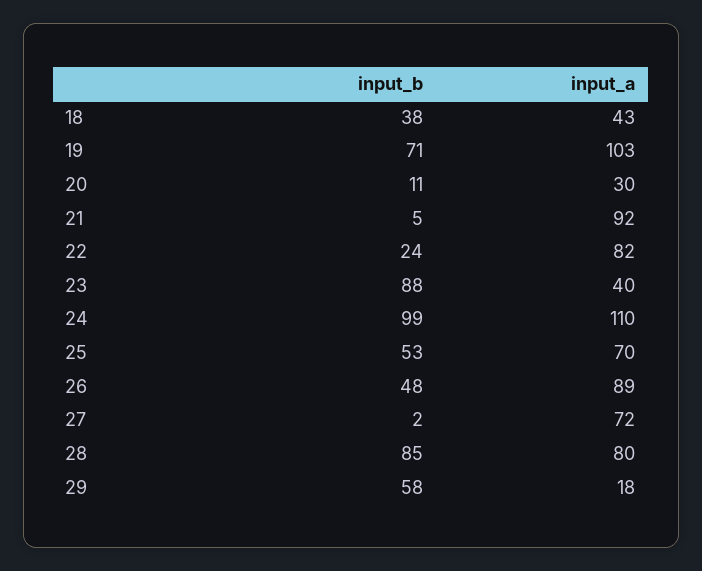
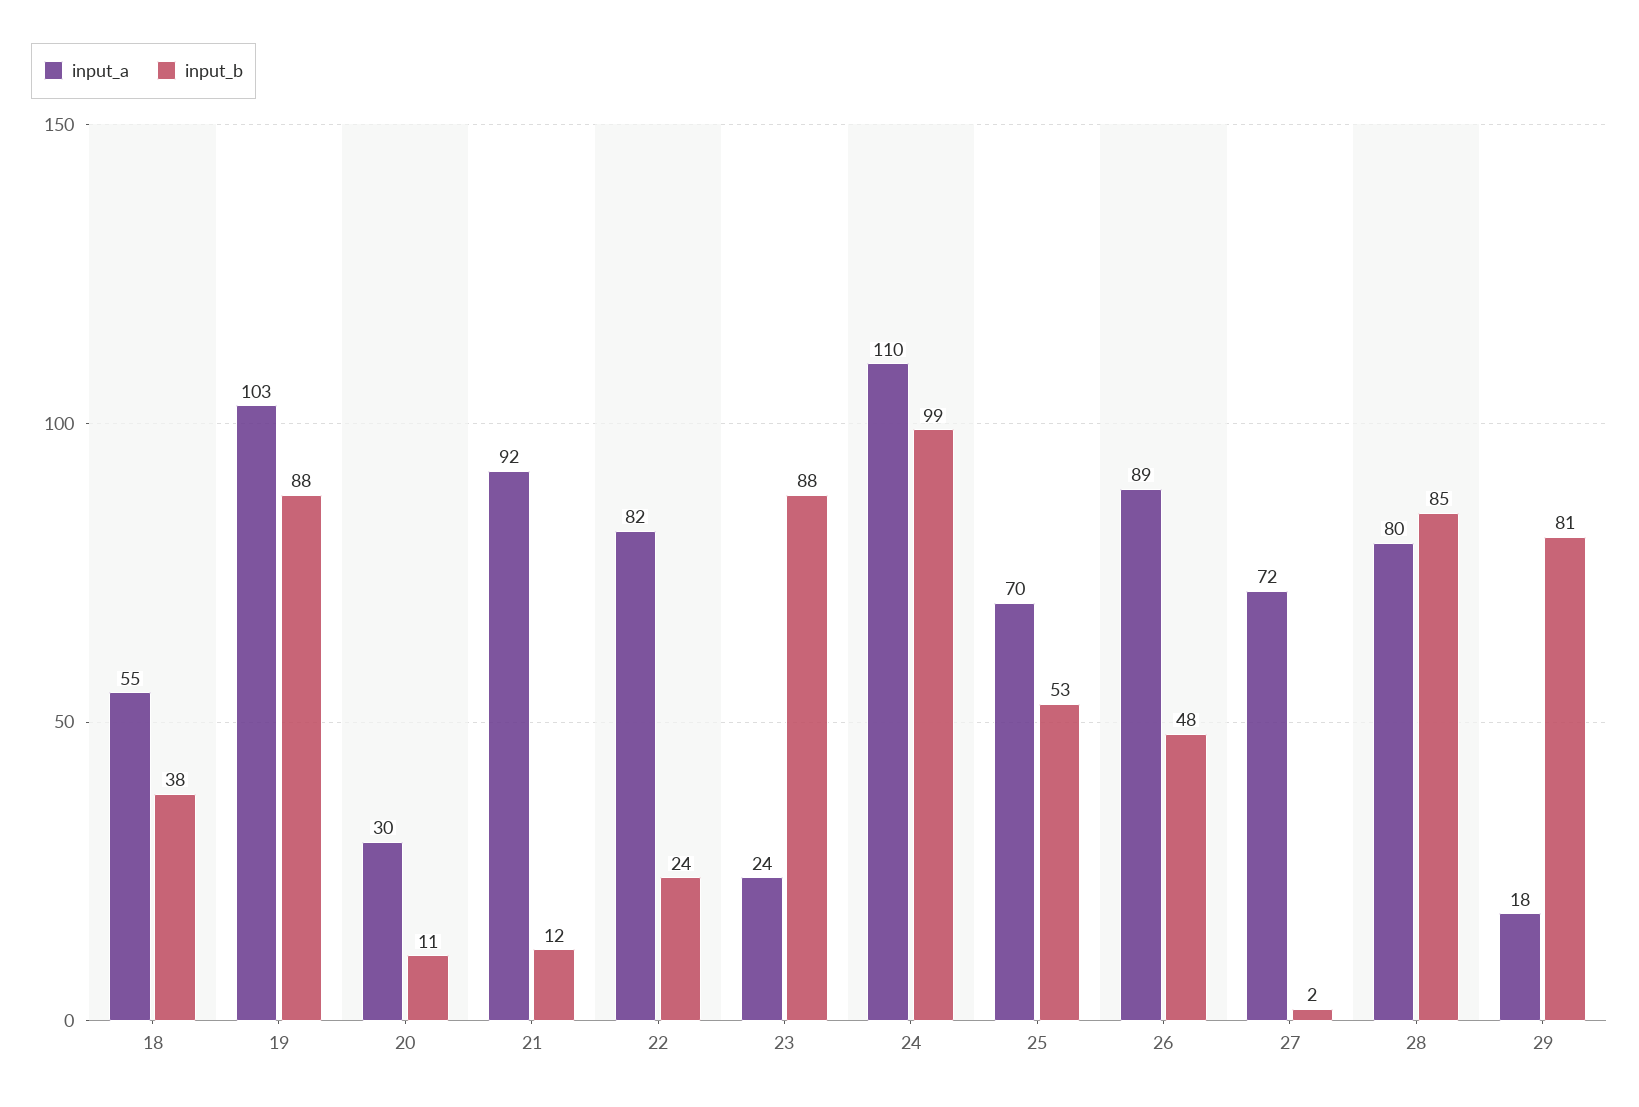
  {
    "input_b": {
      "18": 38,
-     "19": 71,
+     "19": 88,
      "20": 11,
-     "21": 5,
+     "21": 12,
      "22": 24,
      "23": 88,
      "24": 99,
      "25": 53,
      "26": 48,
      "27": 2,
      "28": 85,
-     "29": 58
+     "29": 81
    },
    "input_a": {
-     "18": 43,
+     "18": 55,
      "19": 103,
      "20": 30,
      "21": 92,
      "22": 82,
-     "23": 40,
+     "23": 24,
      "24": 110,
      "25": 70,
      "26": 89,
      "27": 72,
      "28": 80,
      "29": 18
    }
  }

